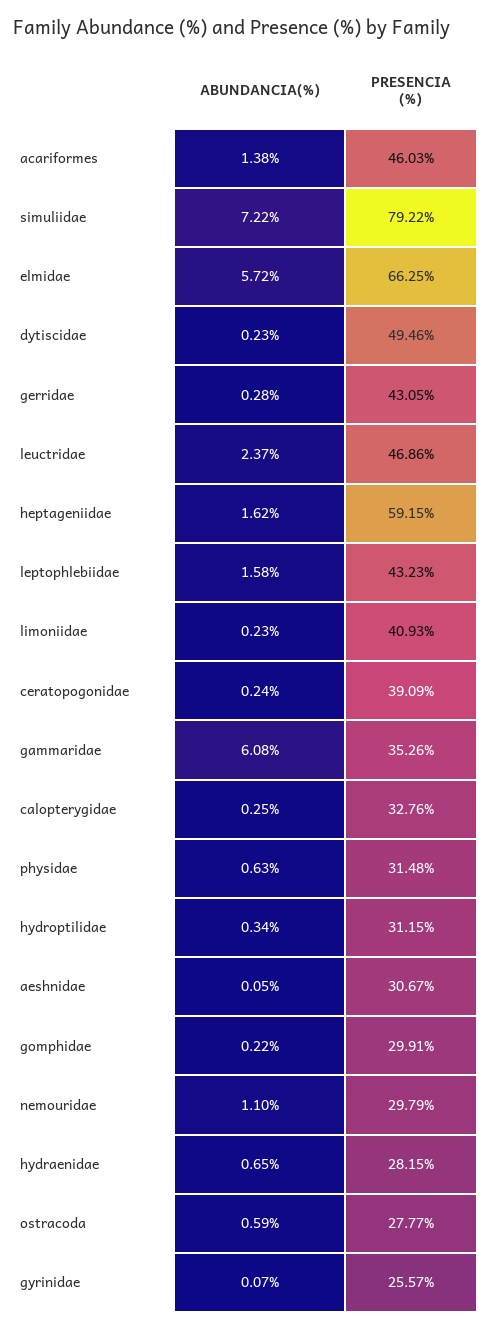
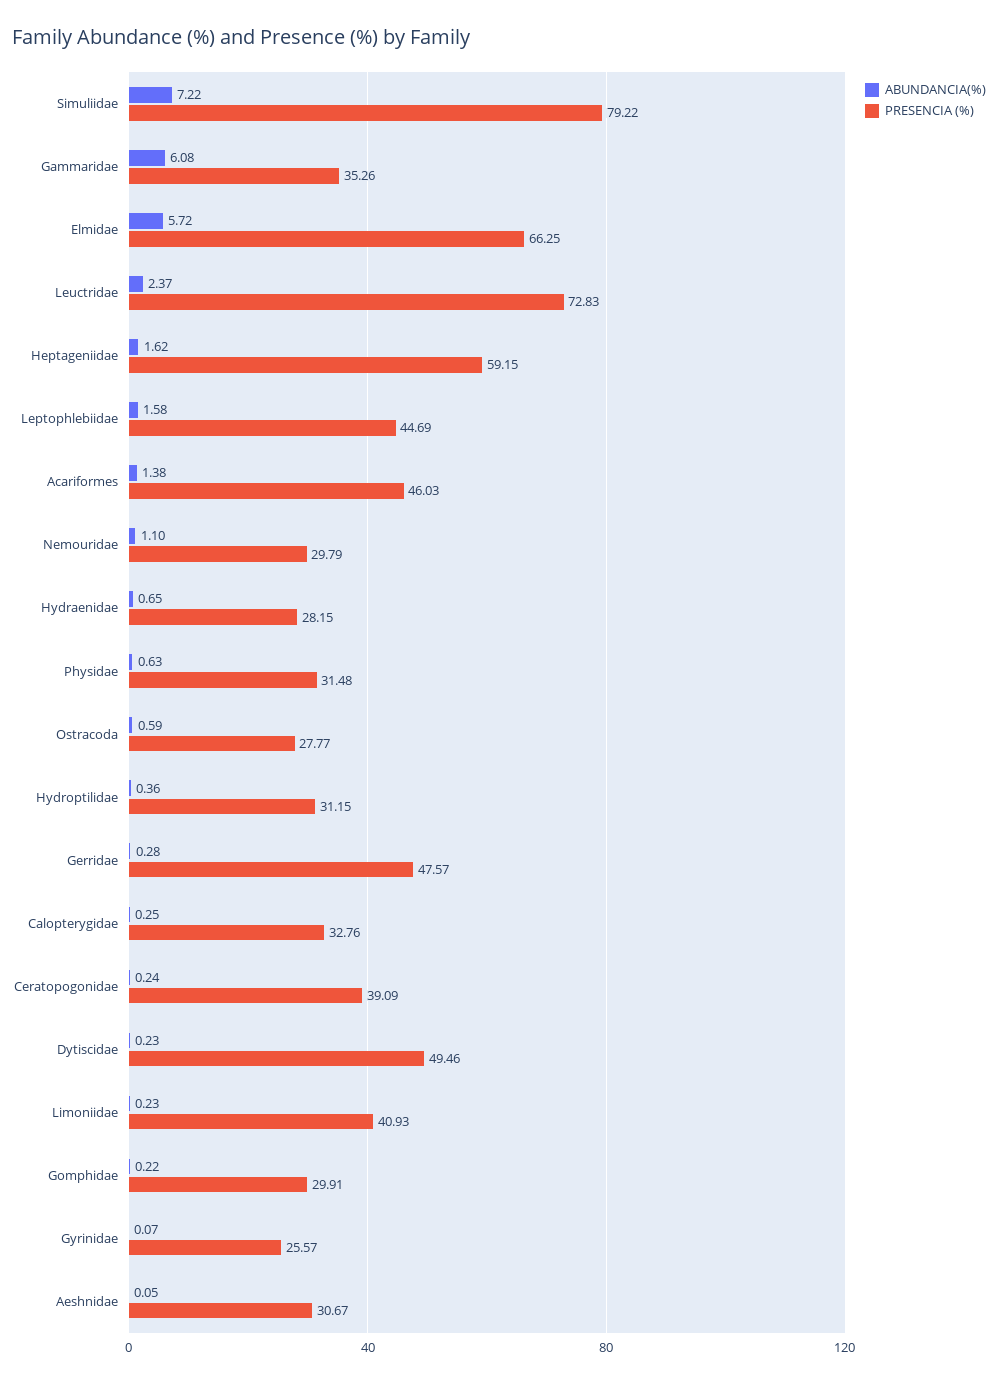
  {
    "ABUNDANCIA(%)": {
      "acariformes": 1.38,
      "simuliidae": 7.22,
      "elmidae": 5.72,
      "dytiscidae": 0.23,
      "gerridae": 0.28,
      "leuctridae": 2.37,
      "heptageniidae": 1.62,
      "leptophlebiidae": 1.58,
      "limoniidae": 0.23,
      "ceratopogonidae": 0.24,
      "gammaridae": 6.08,
      "calopterygidae": 0.25,
      "physidae": 0.63,
-     "hydroptilidae": 0.34,
+     "hydroptilidae": 0.36,
      "aeshnidae": 0.05,
      "gomphidae": 0.22,
      "nemouridae": 1.1,
      "hydraenidae": 0.65,
      "ostracoda": 0.59,
      "gyrinidae": 0.07
    },
    "PRESENCIA (%)": {
      "acariformes": 46.03,
      "simuliidae": 79.22,
      "elmidae": 66.25,
      "dytiscidae": 49.46,
-     "gerridae": 43.05,
+     "gerridae": 47.57,
-     "leuctridae": 46.86,
+     "leuctridae": 72.83,
      "heptageniidae": 59.15,
-     "leptophlebiidae": 43.23,
+     "leptophlebiidae": 44.69,
      "limoniidae": 40.93,
      "ceratopogonidae": 39.09,
      "gammaridae": 35.26,
      "calopterygidae": 32.76,
      "physidae": 31.48,
      "hydroptilidae": 31.15,
      "aeshnidae": 30.67,
      "gomphidae": 29.91,
      "nemouridae": 29.79,
      "hydraenidae": 28.15,
      "ostracoda": 27.77,
      "gyrinidae": 25.57
    }
  }

